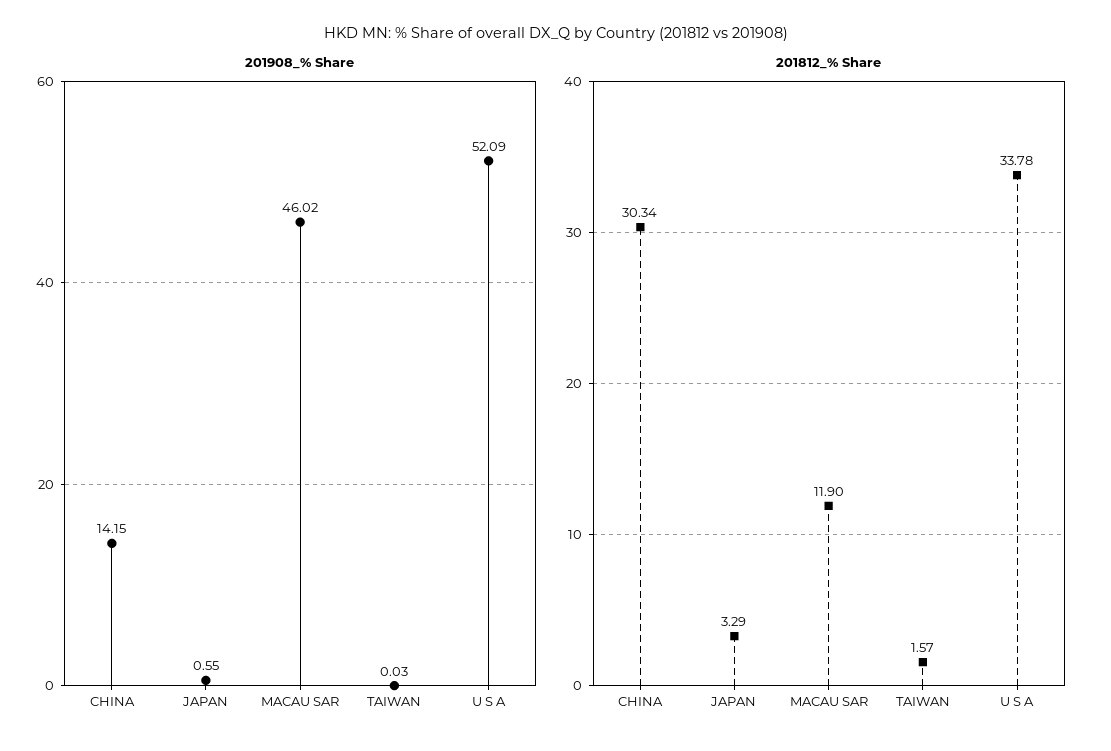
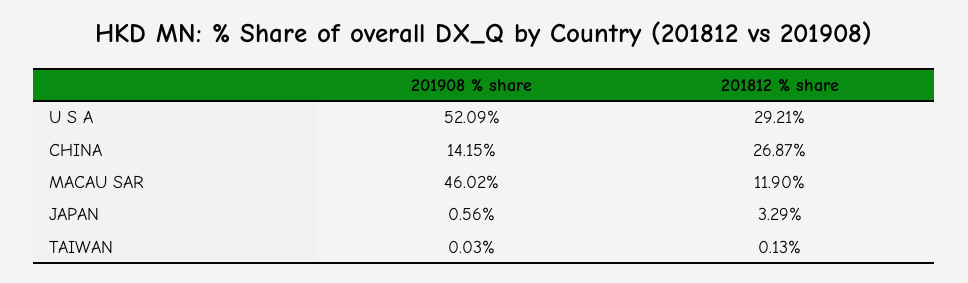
  {
    "201908_% Share": {
      "CHINA": 14.15,
-     "JAPAN": 0.55,
+     "JAPAN": 0.56,
      "MACAU SAR": 46.02,
      "TAIWAN": 0.03,
      "U S A": 52.09
    },
    "201812_% Share": {
-     "CHINA": 30.34,
+     "CHINA": 26.87,
      "JAPAN": 3.29,
      "MACAU SAR": 11.9,
-     "TAIWAN": 1.57,
+     "TAIWAN": 0.13,
-     "U S A": 33.78
+     "U S A": 29.21
    }
  }

